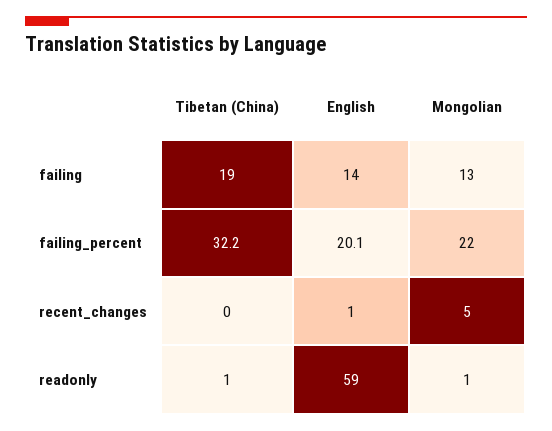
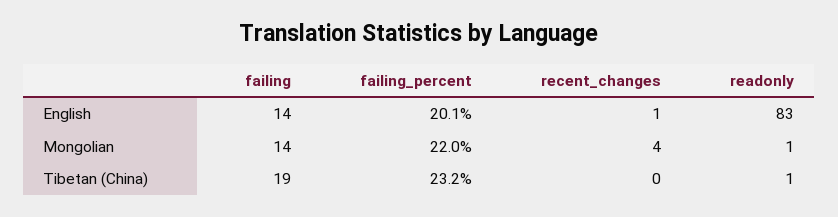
  {
    "Tibetan (China)": {
      "failing": 19,
-     "failing_percent": 32.2,
+     "failing_percent": 23.2,
      "recent_changes": 0,
      "readonly": 1
    },
    "English": {
      "failing": 14,
      "failing_percent": 20.1,
      "recent_changes": 1,
-     "readonly": 59
+     "readonly": 83
    },
    "Mongolian": {
-     "failing": 13,
+     "failing": 14,
      "failing_percent": 22,
-     "recent_changes": 5,
+     "recent_changes": 4,
      "readonly": 1
    }
  }

